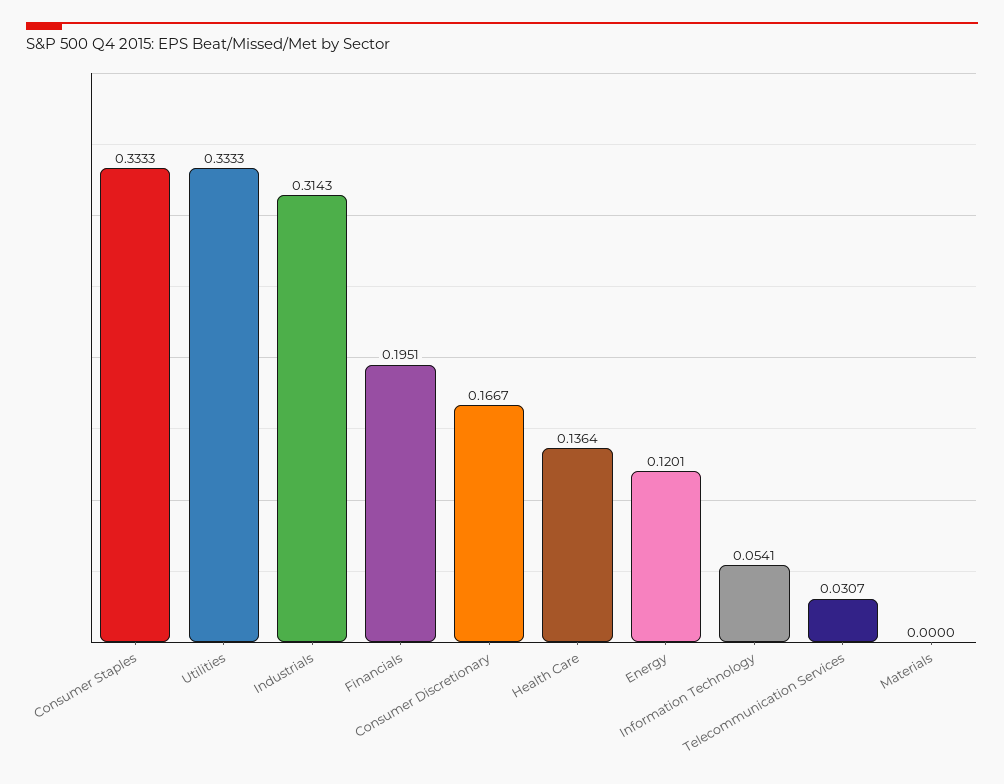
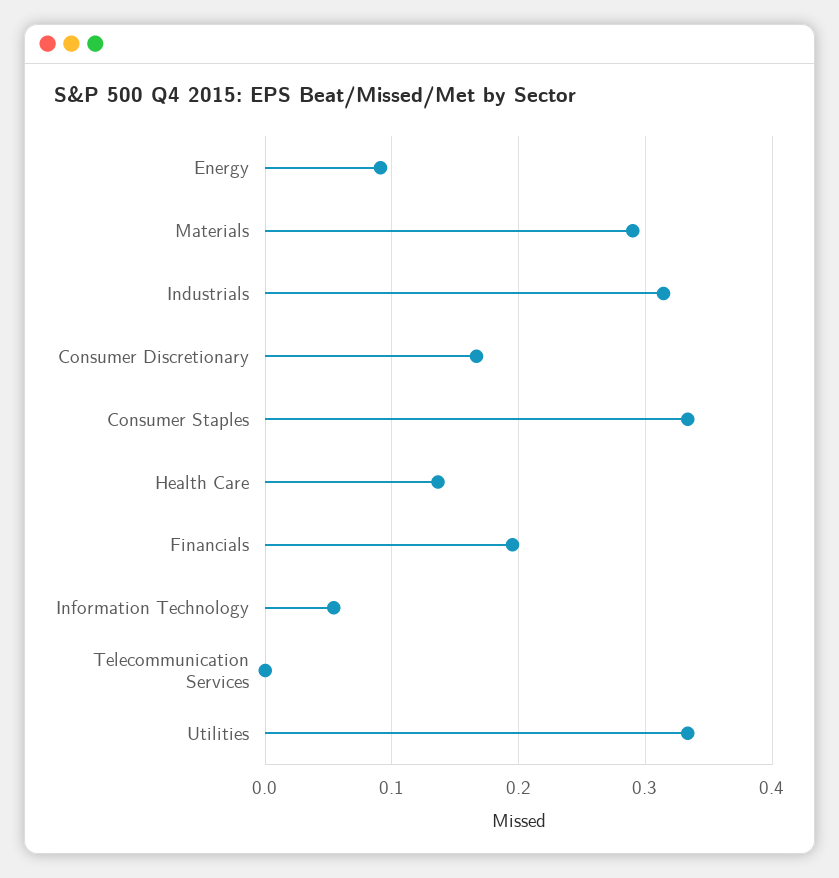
  {
    "Consumer Staples": 0.3333,
    "Utilities": 0.3333,
    "Industrials": 0.3143,
    "Financials": 0.1951,
    "Consumer Discretionary": 0.1667,
    "Health Care": 0.1364,
-   "Energy": 0.1201,
+   "Energy": 0.09,
    "Information Technology": 0.0541,
-   "Telecommunication Services": 0.0307,
+   "Telecommunication Services": 0,
-   "Materials": 0
+   "Materials": 0.29
  }

